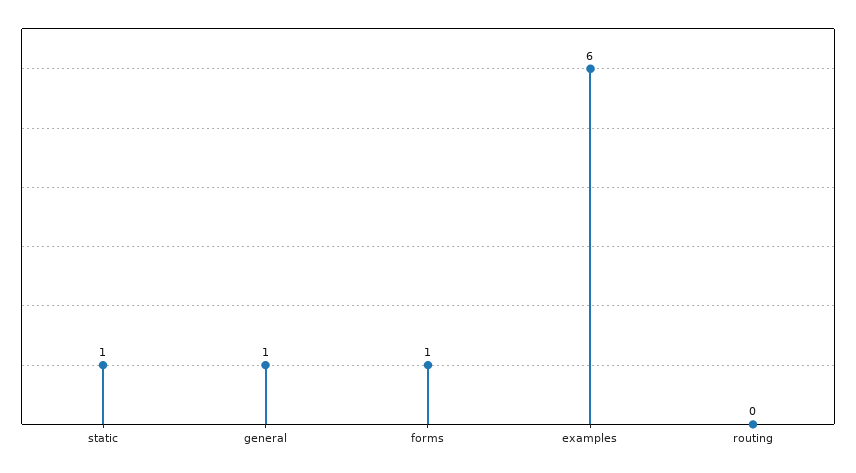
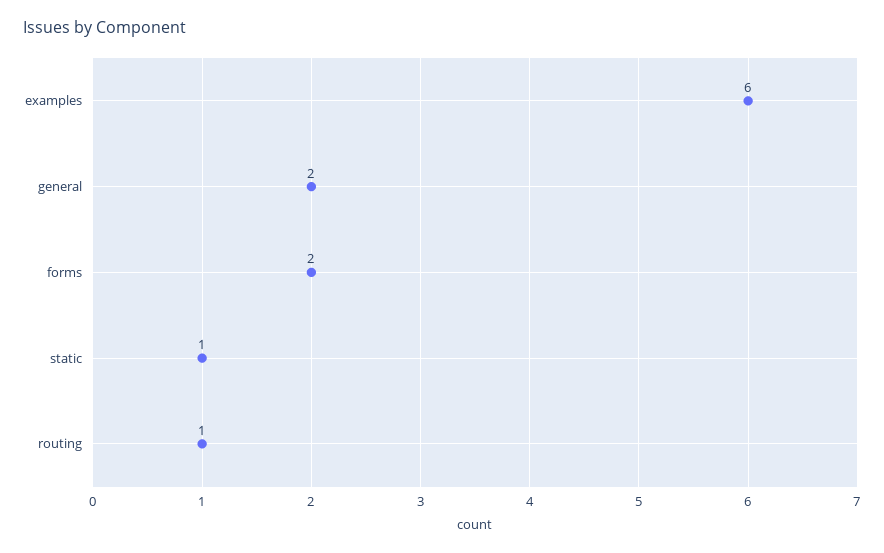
  {
    "static": 1,
-   "general": 1,
+   "general": 2,
-   "forms": 1,
+   "forms": 2,
    "examples": 6,
-   "routing": 0
+   "routing": 1
  }

